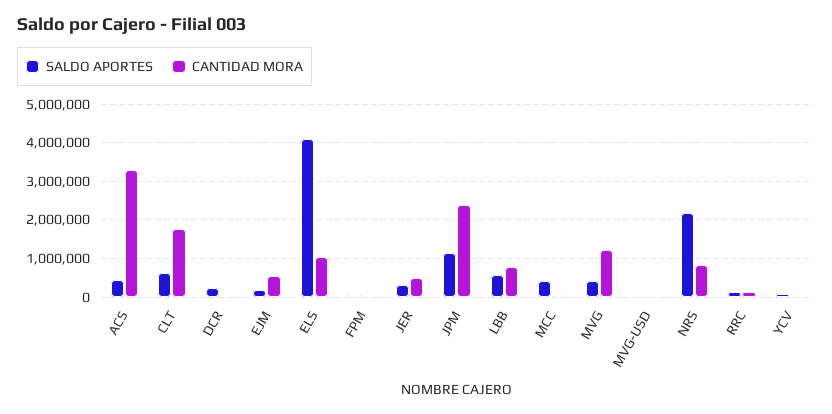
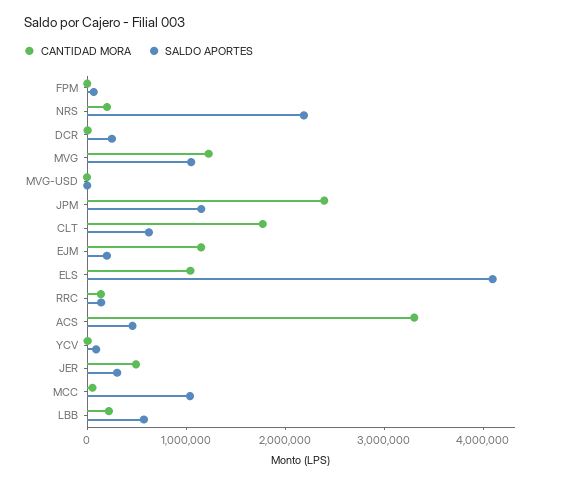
  {
    "SALDO APORTES": {
      "ACS": 400000,
      "CLT": 600000,
      "DCR": 200000,
      "EJM": 200000,
      "ELS": 4000000,
      "FPM": 0,
      "JER": 400000,
      "JPM": 1200000,
      "LBB": 600000,
-     "MCC": 400000,
+     "MCC": 1000000,
-     "MVG": 400000,
+     "MVG": 1000000,
      "MVG-USD": 0,
      "NRS": 2200000,
      "RRC": 200000,
      "YCV": 0
    },
    "CANTIDAD MORA": {
      "ACS": 3400000,
      "CLT": 1800000,
      "DCR": 0,
-     "EJM": 600000,
+     "EJM": 1200000,
      "ELS": 1000000,
      "FPM": 0,
      "JER": 400000,
      "JPM": 2400000,
-     "LBB": 800000,
+     "LBB": 200000,
      "MCC": 0,
      "MVG": 1200000,
      "MVG-USD": 0,
-     "NRS": 800000,
+     "NRS": 200000,
      "RRC": 200000,
      "YCV": 0
    }
  }

